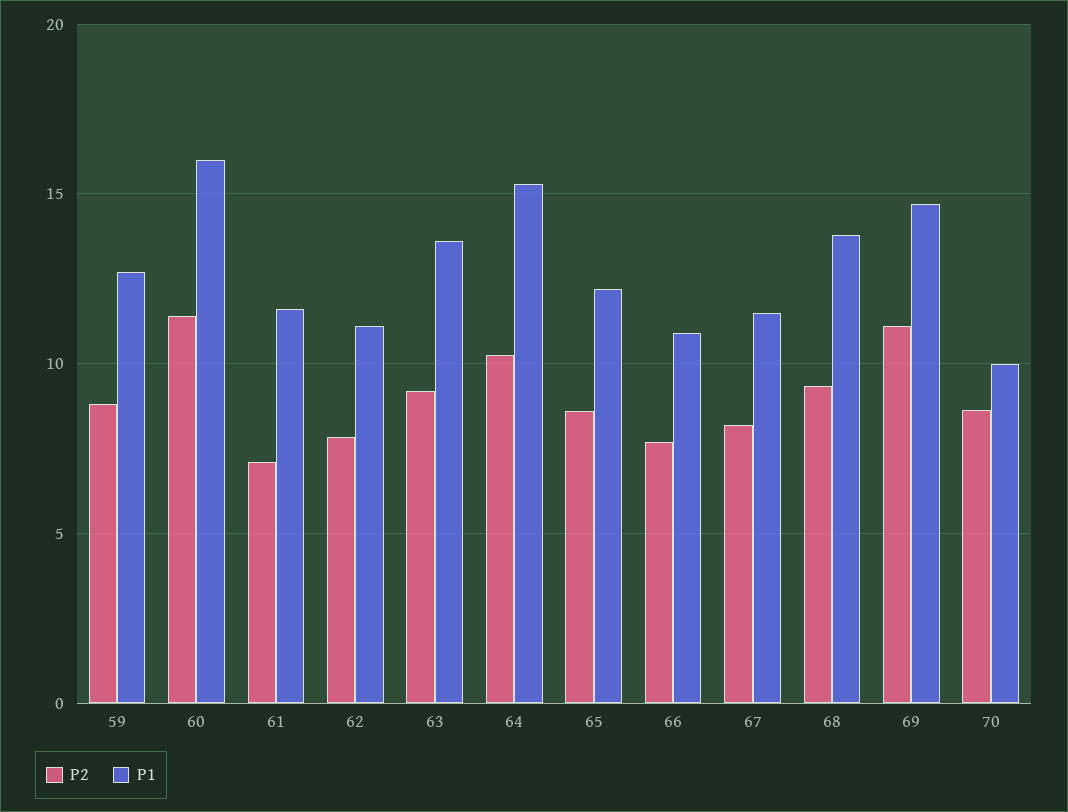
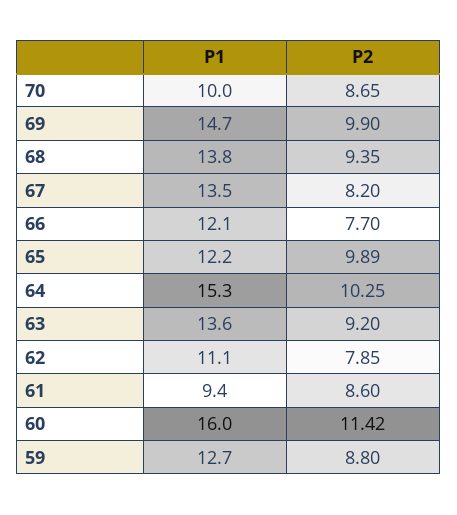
  {
    "P2": {
      "59": 8.8,
      "60": 11.42,
-     "61": 7,
+     "61": 8.6,
      "62": 7.85,
      "63": 9.2,
      "64": 10.25,
-     "65": 8.5,
+     "65": 9.89,
      "66": 7.7,
      "67": 8.2,
      "68": 9.35,
-     "69": 11,
+     "69": 9.9,
      "70": 8.65
    },
    "P1": {
      "59": 12.7,
      "60": 16,
-     "61": 11.5,
+     "61": 9.4,
      "62": 11.1,
      "63": 13.6,
      "64": 15.3,
      "65": 12.2,
-     "66": 11,
+     "66": 12.1,
-     "67": 11.5,
+     "67": 13.5,
      "68": 13.8,
      "69": 14.7,
      "70": 10
    }
  }

